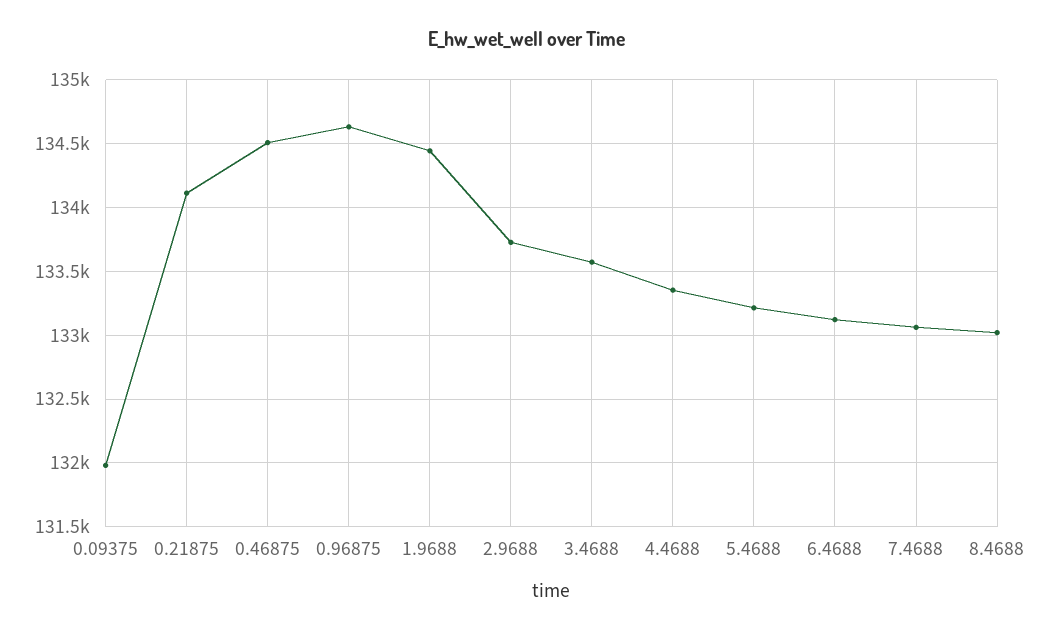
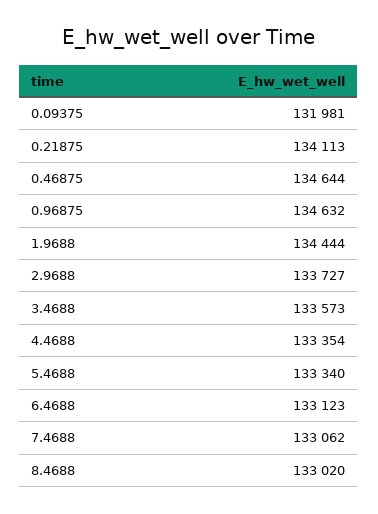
  {
    "0.09375": 131981,
    "0.21875": 134113,
-   "0.46875": 134500,
+   "0.46875": 134644,
    "0.96875": 134632,
    "1.9688": 134444,
    "2.9688": 133727,
    "3.4688": 133573,
    "4.4688": 133354,
-   "5.4688": 133200,
+   "5.4688": 133340,
    "6.4688": 133123,
    "7.4688": 133062,
    "8.4688": 133020
  }

